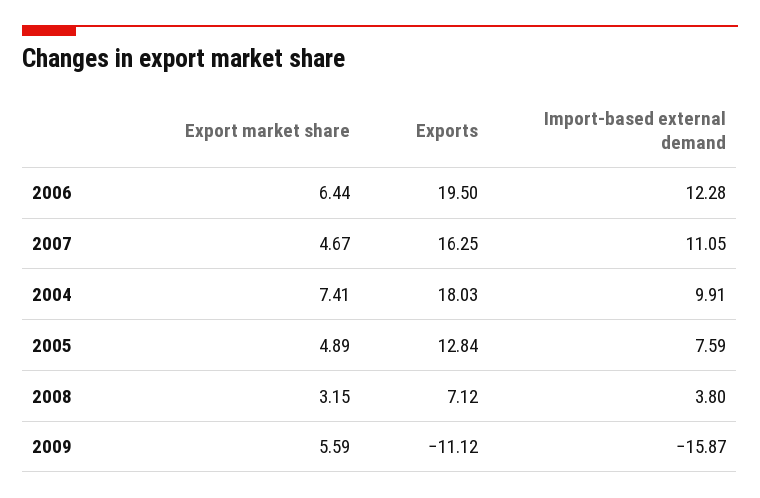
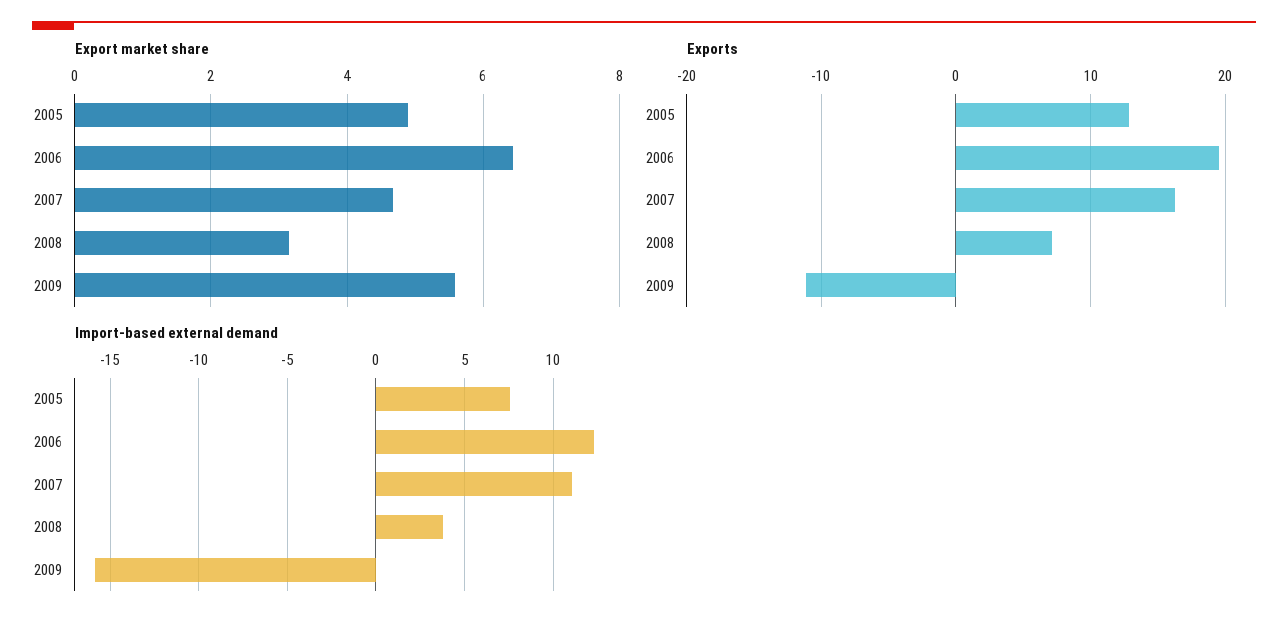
  {
    "Export market share": {
      "2006": 6.44,
      "2007": 4.67,
-     "2004": 7.41,
      "2005": 4.89,
      "2008": 3.15,
      "2009": 5.59
    },
    "Exports": {
      "2006": 19.5,
      "2007": 16.25,
-     "2004": 18.03,
      "2005": 12.84,
      "2008": 7.12,
      "2009": -11.12
    },
    "Import-based external demand": {
      "2006": 12.28,
      "2007": 11.05,
-     "2004": 9.91,
      "2005": 7.59,
      "2008": 3.8,
      "2009": -15.87
    }
  }

